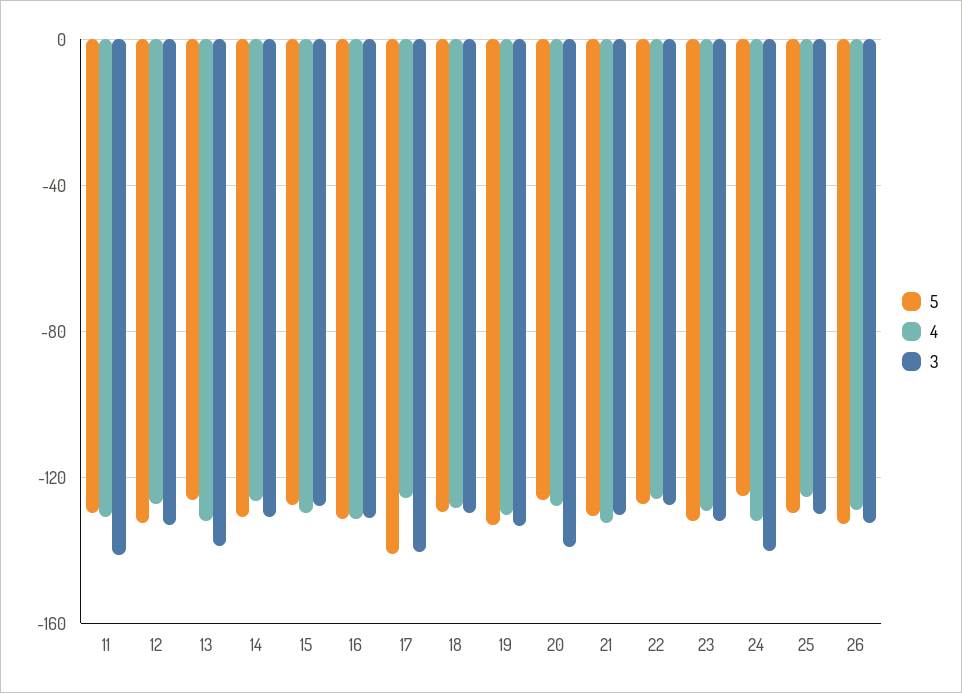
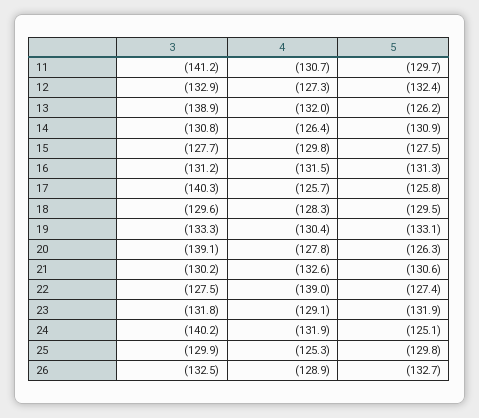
  {
    "5": {
      "11": -129.7,
      "12": -132.4,
      "13": -126.2,
      "14": -130.9,
      "15": -127.5,
      "16": -131.3,
-     "17": -140,
+     "17": -125.8,
      "18": -129.5,
      "19": -133.1,
      "20": -126.3,
      "21": -130.6,
      "22": -127.4,
      "23": -131.9,
      "24": -125.1,
      "25": -129.8,
      "26": -132.7
    },
    "4": {
      "11": -130.7,
      "12": -127.3,
      "13": -132,
      "14": -126.4,
      "15": -129.8,
      "16": -131.5,
      "17": -125.7,
      "18": -128.3,
      "19": -130.4,
      "20": -127.8,
      "21": -132.6,
-     "22": -125,
+     "22": -139,
      "23": -129.1,
      "24": -131.9,
      "25": -125.3,
      "26": -128.9
    },
    "3": {
      "11": -141.2,
      "12": -132.9,
      "13": -138.9,
      "14": -130.8,
      "15": -127.7,
      "16": -131.2,
      "17": -140.3,
      "18": -129.6,
      "19": -133.3,
      "20": -139.1,
      "21": -130.2,
      "22": -127.5,
      "23": -131.8,
      "24": -140.2,
      "25": -129.9,
      "26": -132.5
    }
  }

